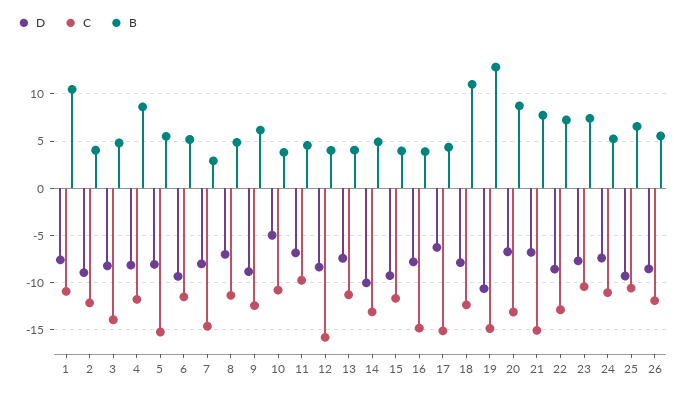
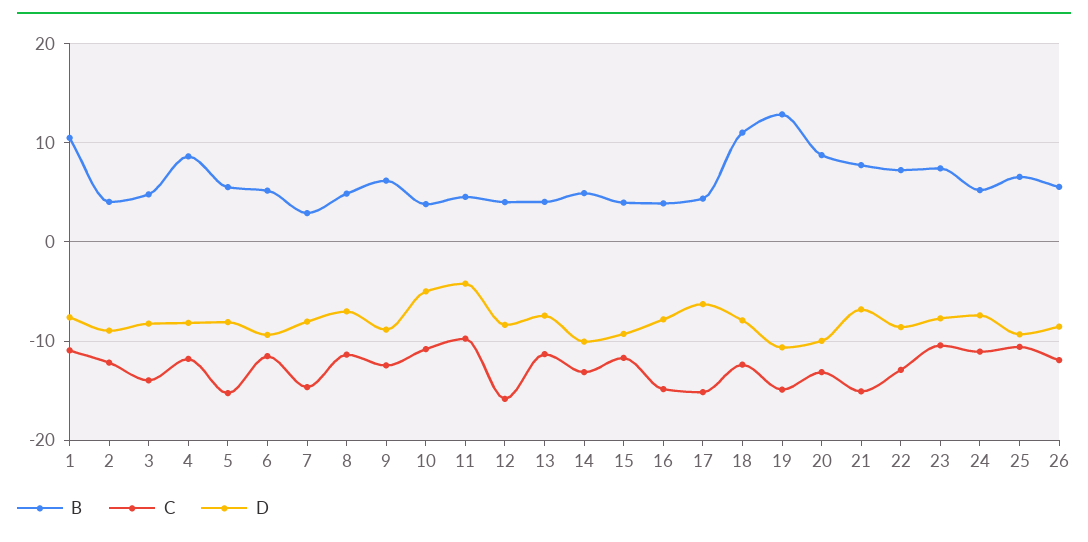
  {
    "D": {
      "1": -8,
      "2": -9,
      "3": -8,
      "4": -8,
      "5": -8,
      "6": -9,
      "7": -8,
      "8": -7,
      "9": -9,
      "10": -5,
-     "11": -7,
+     "11": -4,
      "12": -8,
      "13": -7,
      "14": -10,
      "15": -9,
      "16": -8,
      "17": -6,
      "18": -8,
      "19": -11,
-     "20": -7,
+     "20": -10,
      "21": -7,
      "22": -9,
      "23": -8,
      "24": -7,
      "25": -9,
      "26": -9
    },
    "C": {
      "1": -11,
      "2": -12,
      "3": -14,
      "4": -12,
      "5": -15,
      "6": -12,
      "7": -15,
      "8": -11,
      "9": -12,
      "10": -11,
      "11": -10,
      "12": -16,
      "13": -11,
      "14": -13,
      "15": -12,
      "16": -15,
      "17": -15,
      "18": -12,
      "19": -15,
      "20": -13,
      "21": -15,
      "22": -13,
      "23": -10,
      "24": -11,
      "25": -11,
      "26": -12
    },
    "B": {
      "1": 10,
      "2": 4,
      "3": 5,
      "4": 9,
      "5": 6,
      "6": 5,
      "7": 3,
      "8": 5,
      "9": 6,
      "10": 4,
      "11": 5,
      "12": 4,
      "13": 4,
      "14": 5,
      "15": 4,
      "16": 4,
      "17": 4,
      "18": 11,
      "19": 13,
      "20": 9,
      "21": 8,
      "22": 7,
      "23": 7,
      "24": 5,
      "25": 7,
      "26": 6
    }
  }

